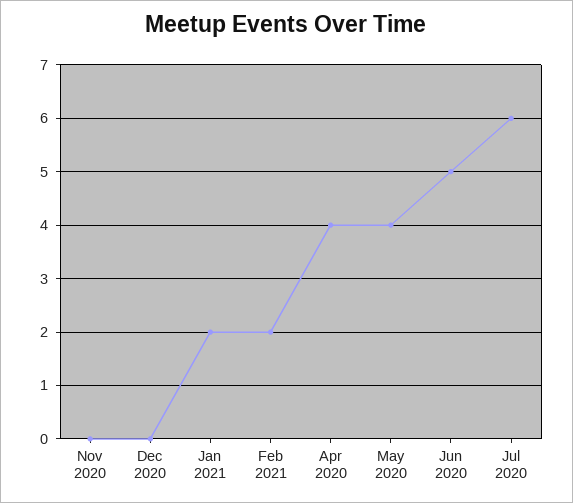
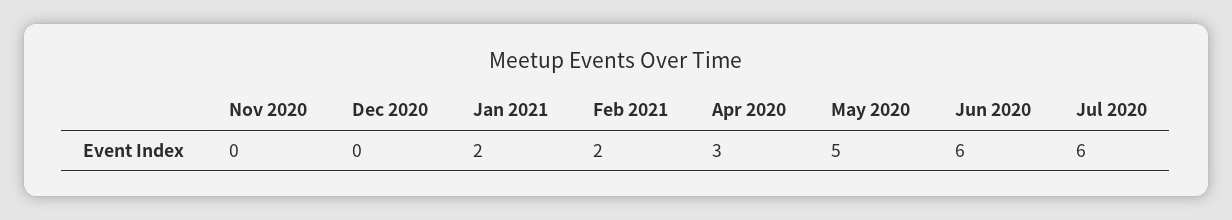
  {
    "Nov 2020": 0,
    "Dec 2020": 0,
    "Jan 2021": 2,
    "Feb 2021": 2,
-   "Apr 2020": 4,
+   "Apr 2020": 3,
-   "May 2020": 4,
+   "May 2020": 5,
-   "Jun 2020": 5,
+   "Jun 2020": 6,
    "Jul 2020": 6
  }

